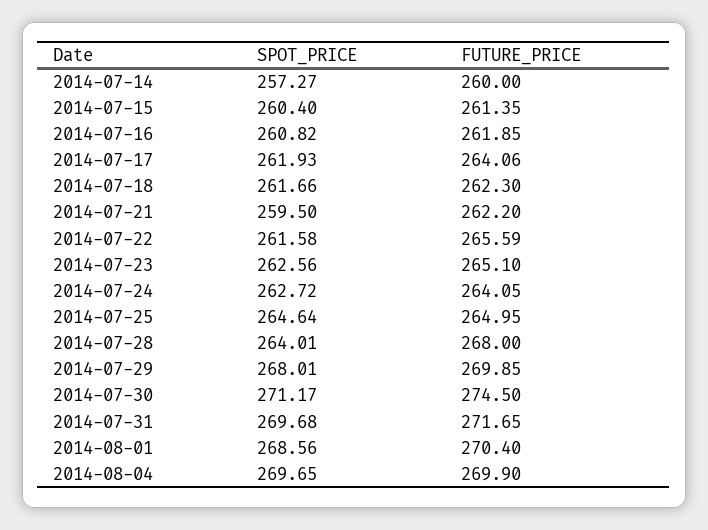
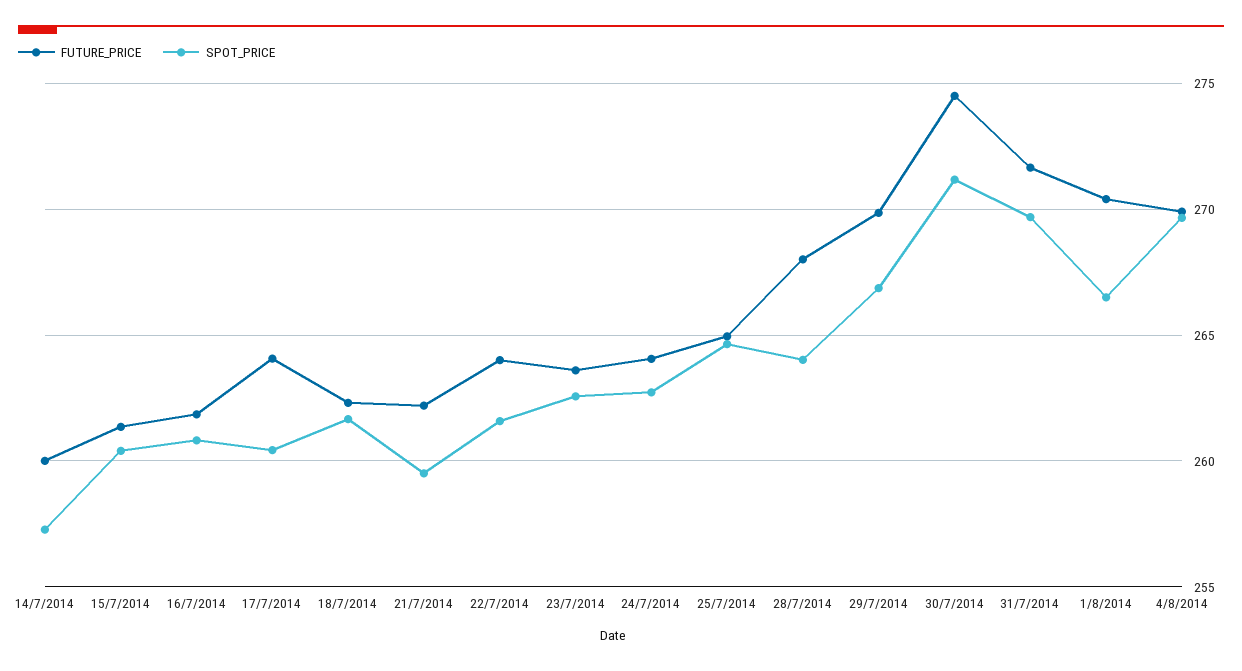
  {
    "SPOT_PRICE": {
      "2014-07-14": 257.27,
      "2014-07-15": 260.4,
      "2014-07-16": 260.82,
-     "2014-07-17": 261.93,
+     "2014-07-17": 260.5,
      "2014-07-18": 261.66,
      "2014-07-21": 259.5,
      "2014-07-22": 261.58,
      "2014-07-23": 262.56,
      "2014-07-24": 262.72,
      "2014-07-25": 264.64,
      "2014-07-28": 264.01,
-     "2014-07-29": 268.01,
+     "2014-07-29": 267,
      "2014-07-30": 271.17,
      "2014-07-31": 269.68,
-     "2014-08-01": 268.56,
+     "2014-08-01": 266.5,
      "2014-08-04": 269.65
    },
    "FUTURE_PRICE": {
      "2014-07-14": 260,
      "2014-07-15": 261.35,
      "2014-07-16": 261.85,
      "2014-07-17": 264.06,
      "2014-07-18": 262.3,
      "2014-07-21": 262.2,
-     "2014-07-22": 265.59,
+     "2014-07-22": 264,
-     "2014-07-23": 265.1,
+     "2014-07-23": 263.5,
      "2014-07-24": 264.05,
      "2014-07-25": 264.95,
      "2014-07-28": 268,
      "2014-07-29": 269.85,
      "2014-07-30": 274.5,
      "2014-07-31": 271.65,
      "2014-08-01": 270.4,
      "2014-08-04": 269.9
    }
  }

